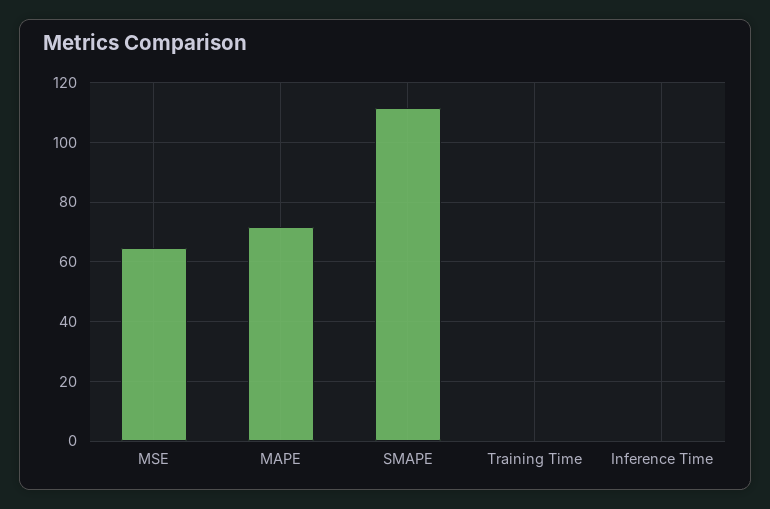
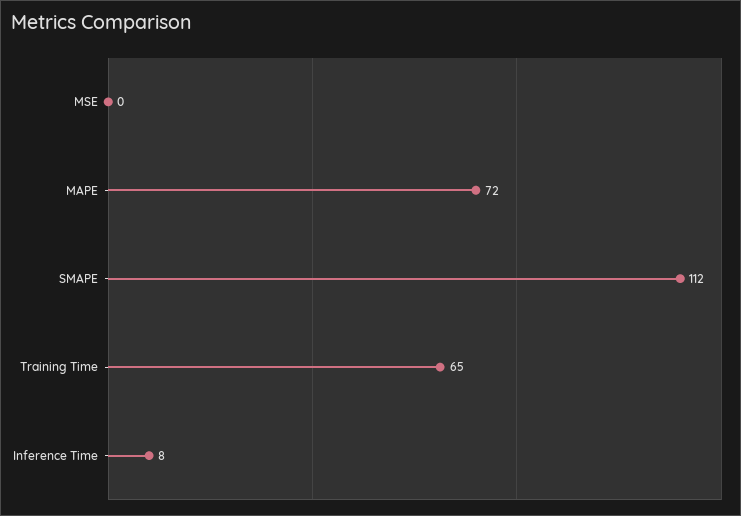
  {
-   "MSE": 65,
+   "MSE": 0,
    "MAPE": 72,
    "SMAPE": 112,
-   "Training Time": 0,
+   "Training Time": 65,
-   "Inference Time": 0
+   "Inference Time": 8
  }

